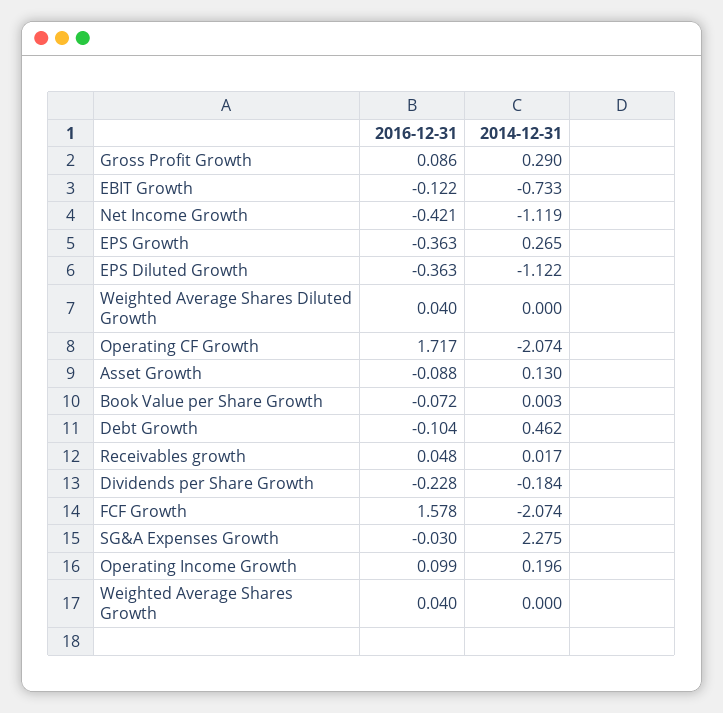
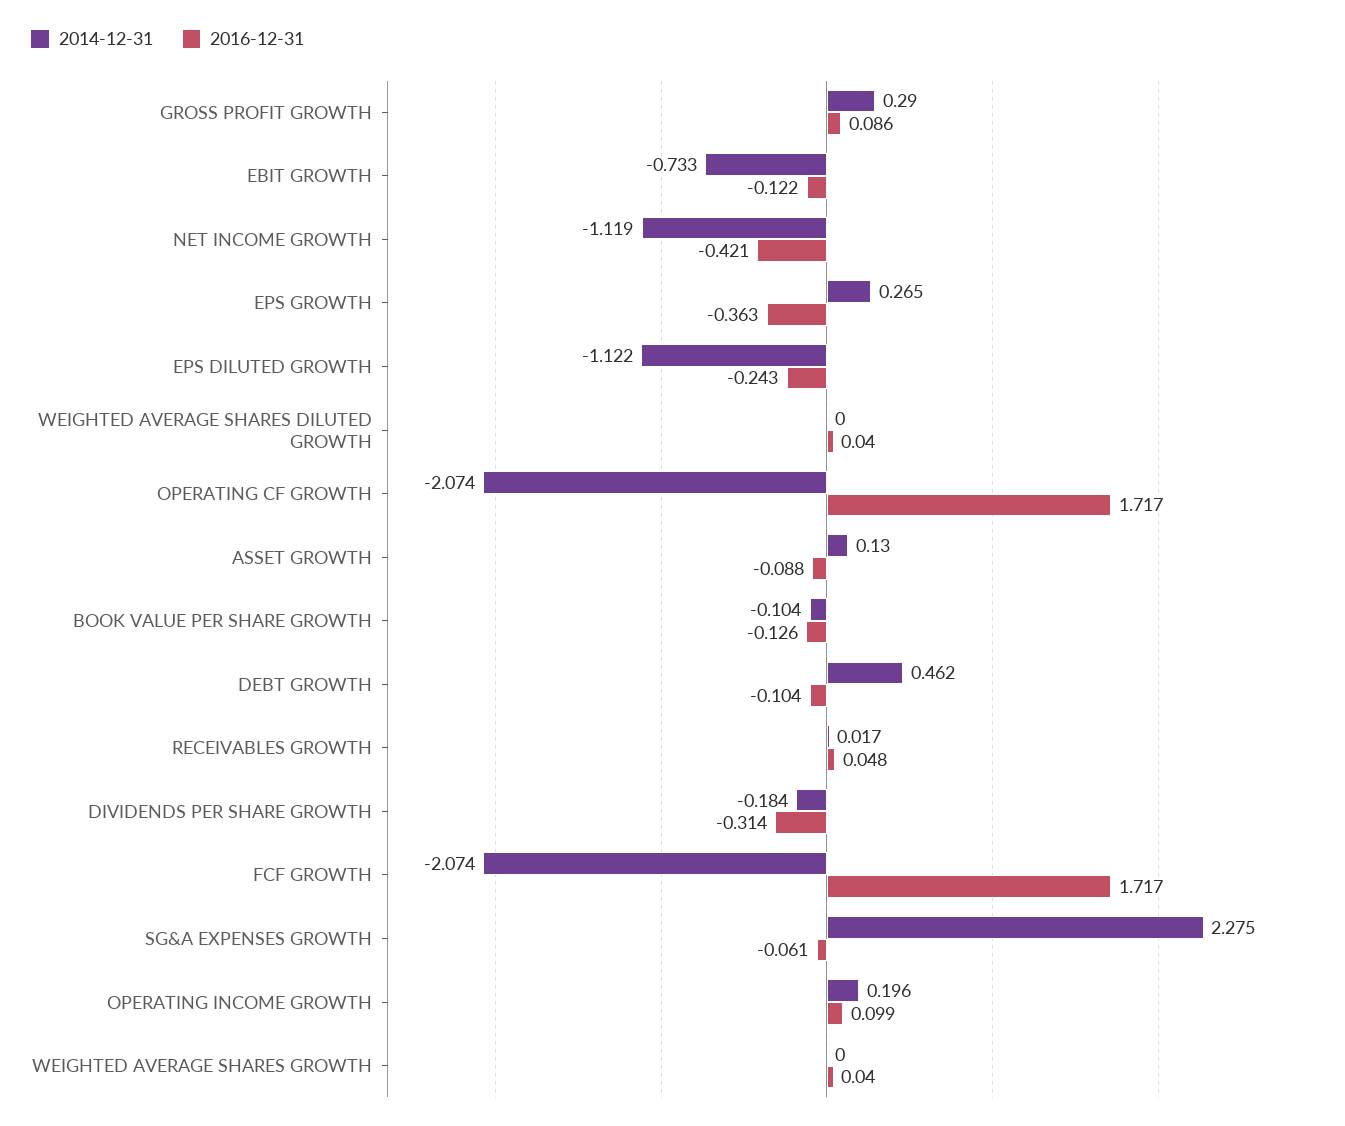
  {
    "2016-12-31": {
      "Gross Profit Growth": 0.086,
      "EBIT Growth": -0.122,
      "Net Income Growth": -0.421,
      "EPS Growth": -0.363,
-     "EPS Diluted Growth": -0.363,
+     "EPS Diluted Growth": -0.243,
      "Weighted Average Shares Diluted Growth": 0.04,
      "Operating CF Growth": 1.717,
      "Asset Growth": -0.088,
-     "Book Value per Share Growth": -0.072,
+     "Book Value per Share Growth": -0.126,
      "Debt Growth": -0.104,
      "Receivables growth": 0.048,
-     "Dividends per Share Growth": -0.228,
+     "Dividends per Share Growth": -0.314,
-     "FCF Growth": 1.578,
+     "FCF Growth": 1.717,
-     "SG&A Expenses Growth": -0.03,
+     "SG&A Expenses Growth": -0.061,
      "Operating Income Growth": 0.099,
      "Weighted Average Shares Growth": 0.04
    },
    "2014-12-31": {
      "Gross Profit Growth": 0.29,
      "EBIT Growth": -0.733,
      "Net Income Growth": -1.119,
      "EPS Growth": 0.265,
      "EPS Diluted Growth": -1.122,
      "Weighted Average Shares Diluted Growth": 0,
      "Operating CF Growth": -2.074,
      "Asset Growth": 0.13,
-     "Book Value per Share Growth": 0.003,
+     "Book Value per Share Growth": -0.104,
      "Debt Growth": 0.462,
      "Receivables growth": 0.017,
      "Dividends per Share Growth": -0.184,
      "FCF Growth": -2.074,
      "SG&A Expenses Growth": 2.275,
      "Operating Income Growth": 0.196,
      "Weighted Average Shares Growth": 0
    }
  }

